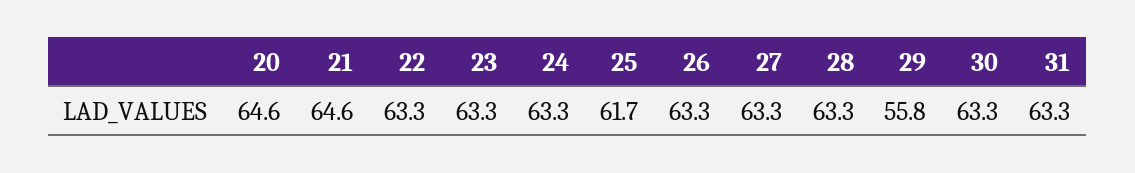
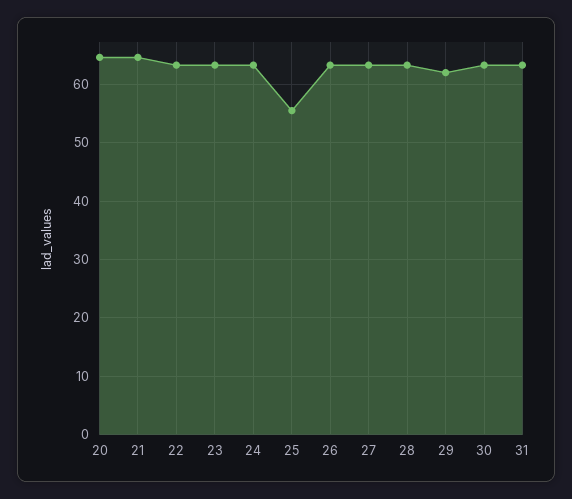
  {
    "20": 64.6,
    "21": 64.6,
    "22": 63.3,
    "23": 63.3,
    "24": 63.3,
-   "25": 61.7,
+   "25": 56,
    "26": 63.3,
    "27": 63.3,
    "28": 63.3,
-   "29": 55.8,
+   "29": 62,
    "30": 63.3,
    "31": 63.3
  }

